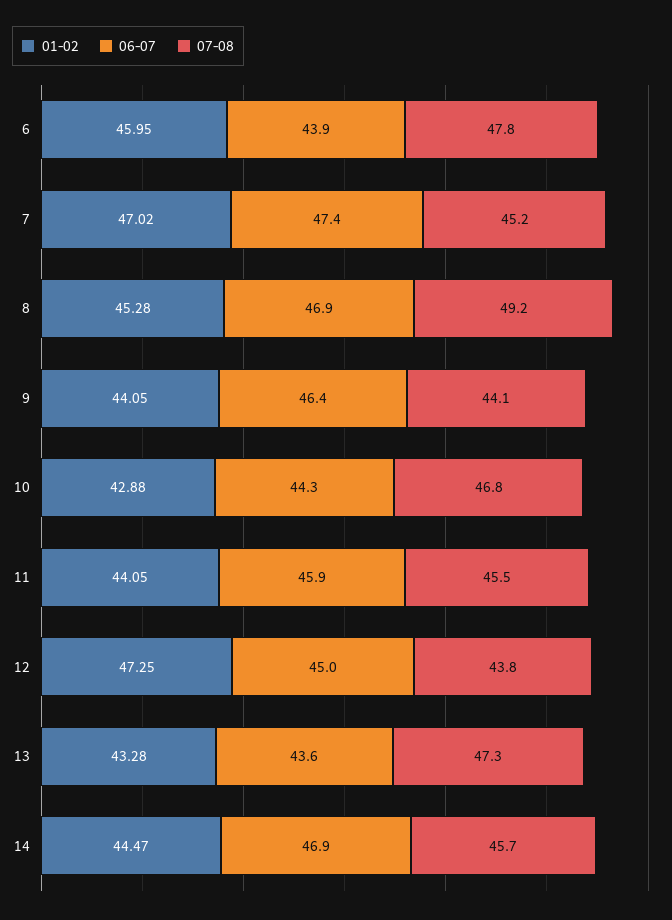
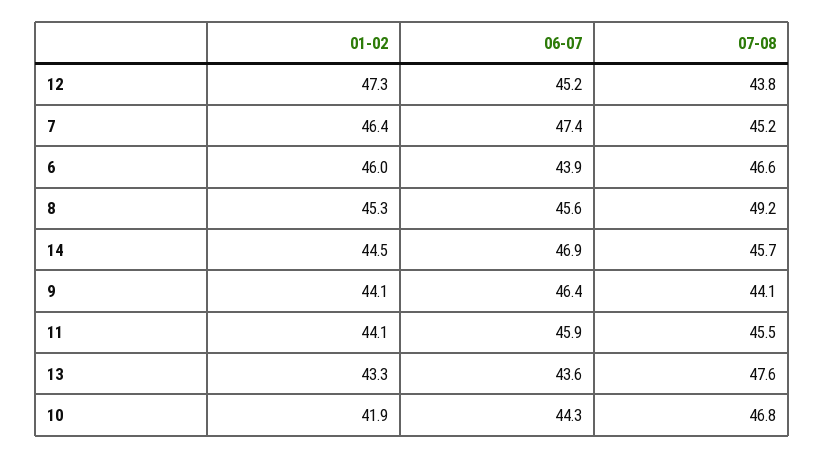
  {
    "01-02": {
      "6": 45.95,
-     "7": 47.02,
+     "7": 46.4,
      "8": 45.28,
      "9": 44.05,
-     "10": 42.88,
+     "10": 41.9,
      "11": 44.05,
      "12": 47.25,
      "13": 43.28,
      "14": 44.47
    },
    "06-07": {
      "6": 43.9,
      "7": 47.4,
-     "8": 46.9,
+     "8": 45.6,
      "9": 46.4,
      "10": 44.3,
      "11": 45.9,
-     "12": 45,
+     "12": 45.2,
      "13": 43.6,
      "14": 46.9
    },
    "07-08": {
-     "6": 47.8,
+     "6": 46.6,
      "7": 45.2,
      "8": 49.2,
      "9": 44.1,
      "10": 46.8,
      "11": 45.5,
      "12": 43.8,
-     "13": 47.3,
+     "13": 47.6,
      "14": 45.7
    }
  }

